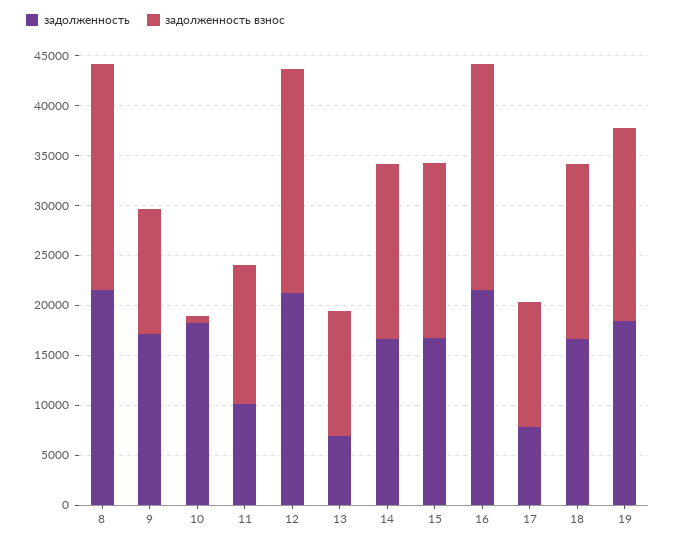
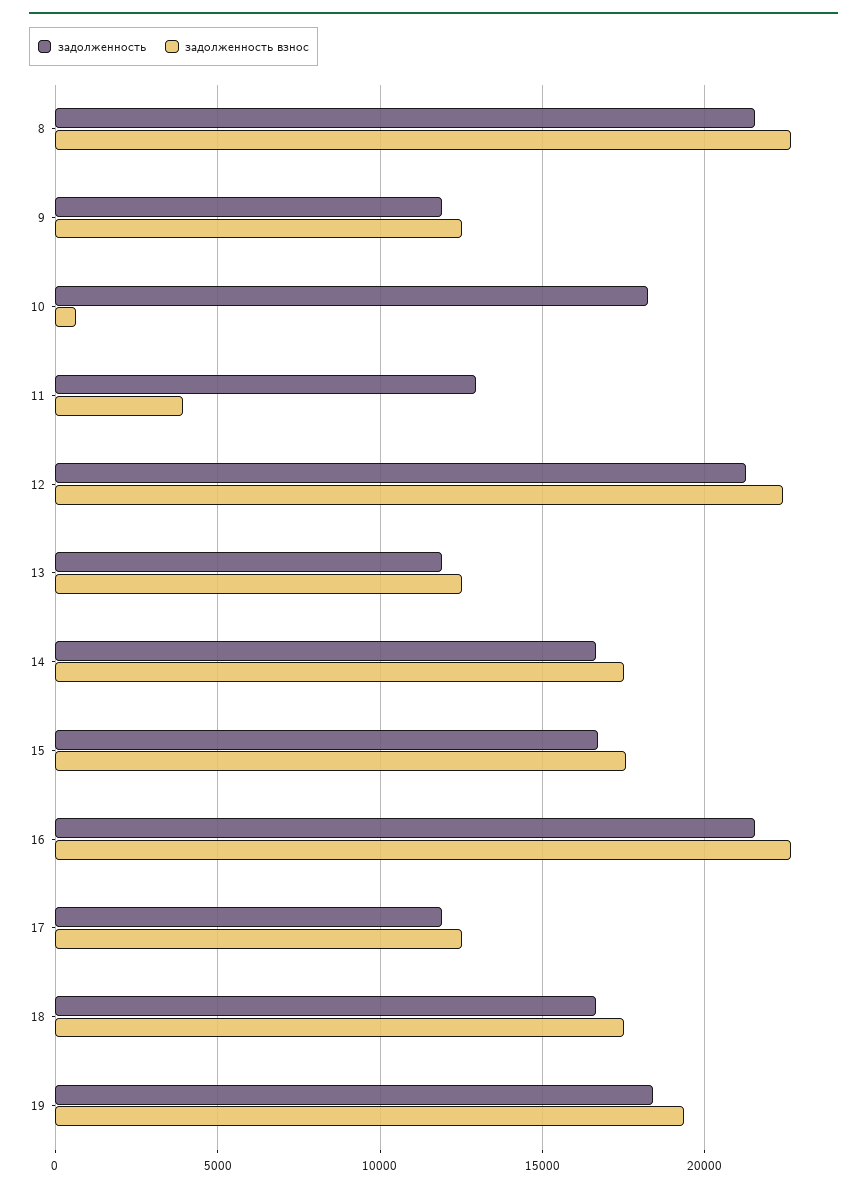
  {
    "задолженность": {
      "8": 21500,
-     "9": 17000,
+     "9": 12000,
      "10": 18500,
-     "11": 10000,
+     "11": 13000,
      "12": 21500,
-     "13": 7000,
+     "13": 12000,
      "14": 16500,
      "15": 16500,
      "16": 21500,
-     "17": 8000,
+     "17": 12000,
      "18": 16500,
      "19": 18500
    },
    "задолженность взнос": {
      "8": 22500,
      "9": 12500,
      "10": 500,
-     "11": 14000,
+     "11": 4000,
      "12": 22500,
      "13": 12500,
      "14": 17500,
      "15": 17500,
      "16": 22500,
      "17": 12500,
      "18": 17500,
      "19": 19500
    }
  }

